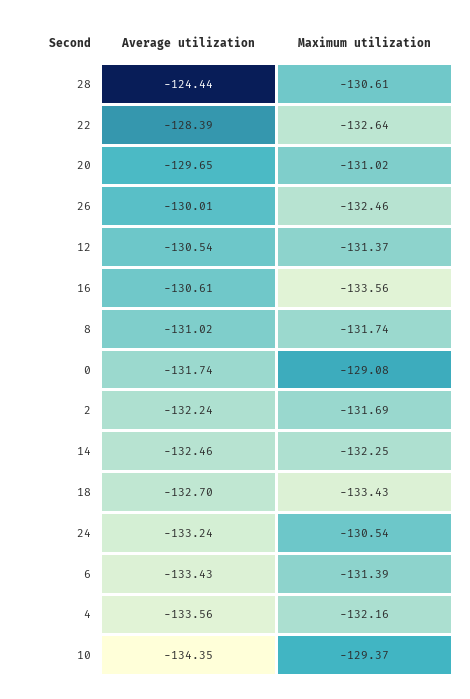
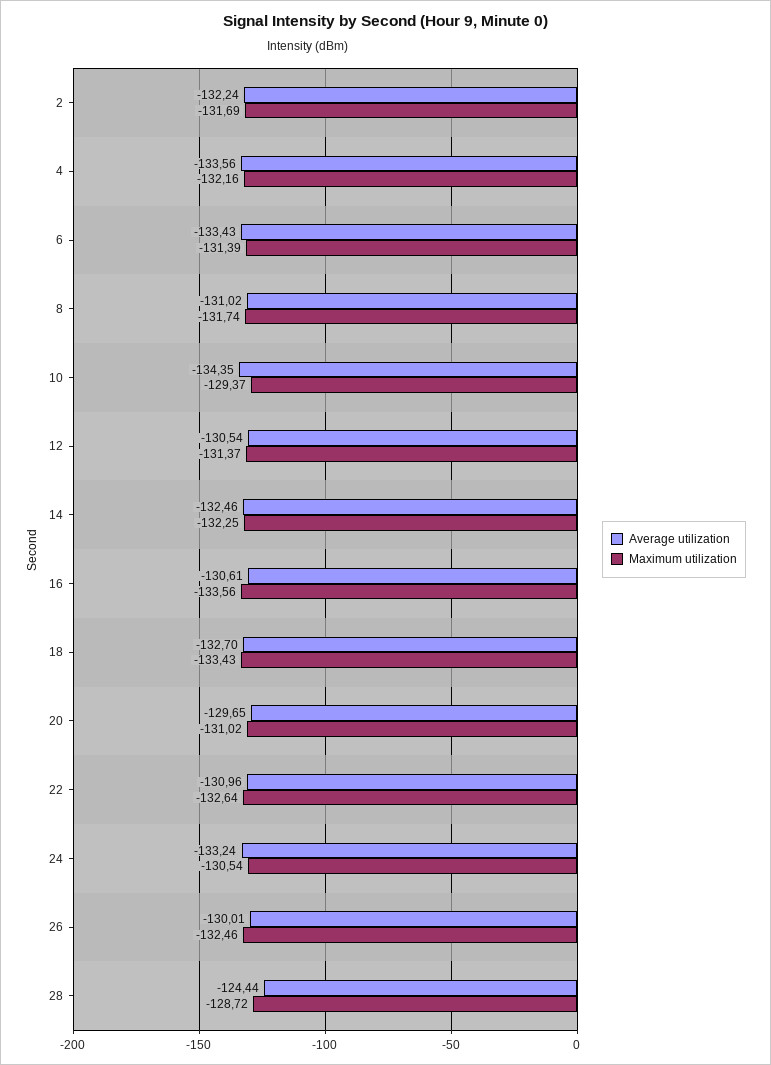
  {
    "Average utilization": {
      "28": -124.44,
-     "22": -128.39,
+     "22": -130.96,
      "20": -129.65,
      "26": -130.01,
      "12": -130.54,
      "16": -130.61,
      "8": -131.02,
-     "0": -131.74,
      "2": -132.24,
      "14": -132.46,
      "18": -132.7,
      "24": -133.24,
      "6": -133.43,
      "4": -133.56,
      "10": -134.35
    },
    "Maximum utilization": {
-     "28": -130.61,
+     "28": -128.72,
      "22": -132.64,
      "20": -131.02,
      "26": -132.46,
      "12": -131.37,
      "16": -133.56,
      "8": -131.74,
-     "0": -129.08,
      "2": -131.69,
      "14": -132.25,
      "18": -133.43,
      "24": -130.54,
      "6": -131.39,
      "4": -132.16,
      "10": -129.37
    }
  }

